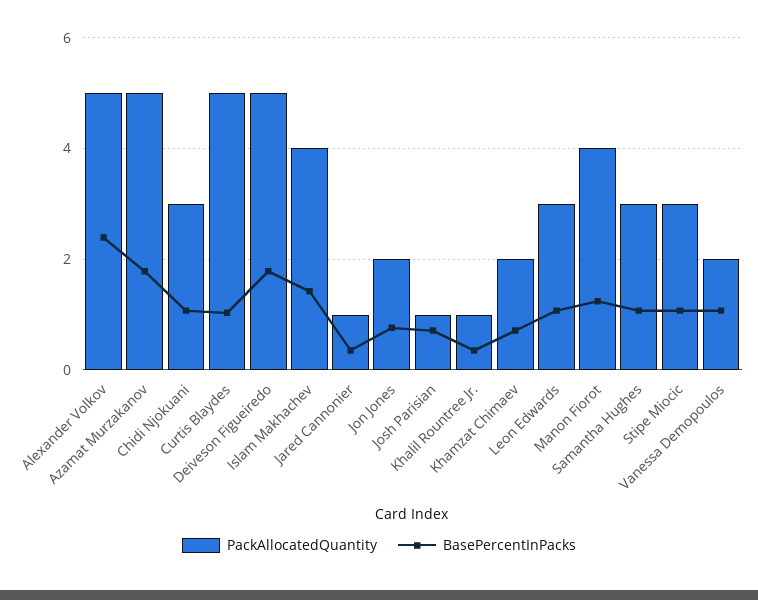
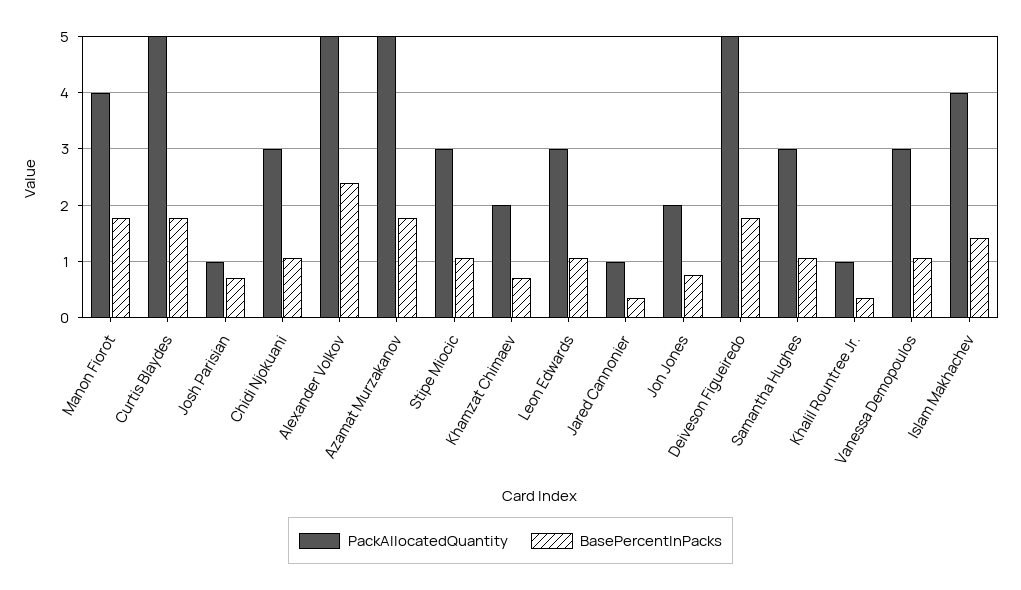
  {
    "PackAllocatedQuantity": {
      "Alexander Volkov": 5,
      "Azamat Murzakanov": 5,
      "Chidi Njokuani": 3,
      "Curtis Blaydes": 5,
      "Deiveson Figueiredo": 5,
      "Islam Makhachev": 4,
      "Jared Cannonier": 1,
      "Jon Jones": 2,
      "Josh Parisian": 1,
      "Khalil Rountree Jr.": 1,
      "Khamzat Chimaev": 2,
      "Leon Edwards": 3,
      "Manon Fiorot": 4,
      "Samantha Hughes": 3,
      "Stipe Miocic": 3,
-     "Vanessa Demopoulos": 2
+     "Vanessa Demopoulos": 3
    },
    "BasePercentInPacks": {
      "Alexander Volkov": 2.4,
      "Azamat Murzakanov": 1.8,
      "Chidi Njokuani": 1,
-     "Curtis Blaydes": 1,
+     "Curtis Blaydes": 1.8,
      "Deiveson Figueiredo": 1.8,
      "Islam Makhachev": 1.4,
      "Jared Cannonier": 0.4,
      "Jon Jones": 0.8,
      "Josh Parisian": 0.8,
      "Khalil Rountree Jr.": 0.4,
      "Khamzat Chimaev": 0.8,
      "Leon Edwards": 1,
-     "Manon Fiorot": 1.2,
+     "Manon Fiorot": 1.8,
      "Samantha Hughes": 1,
      "Stipe Miocic": 1,
      "Vanessa Demopoulos": 1
    }
  }

